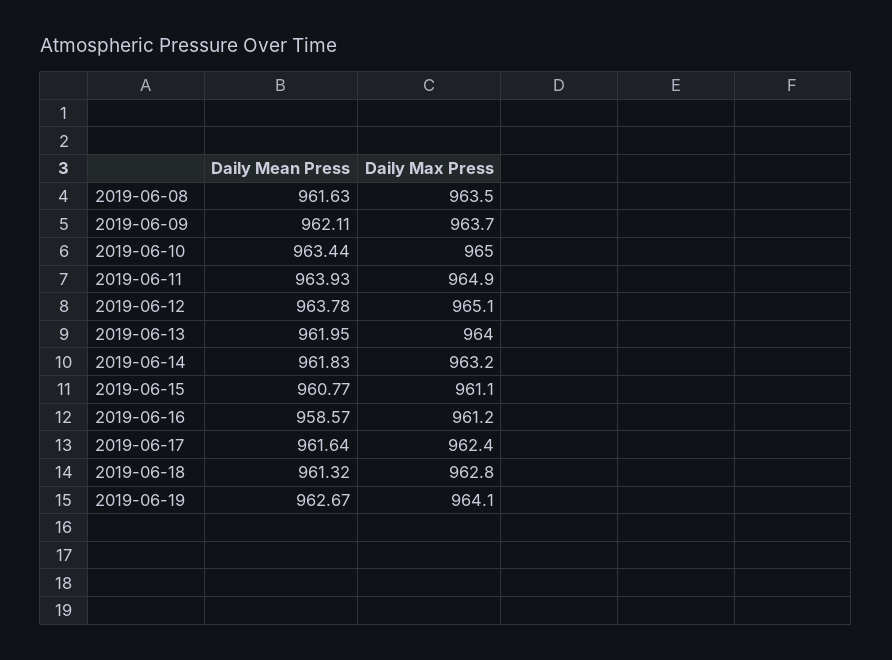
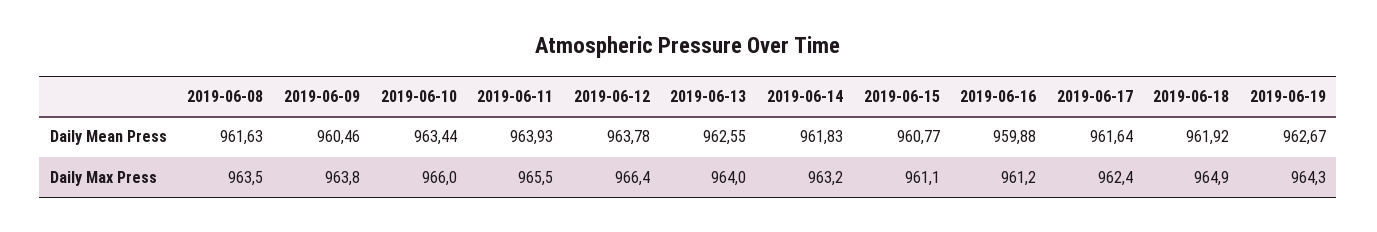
  {
    "Daily Mean Press": {
      "2019-06-08": 961.63,
-     "2019-06-09": 962.11,
+     "2019-06-09": 960.46,
      "2019-06-10": 963.44,
      "2019-06-11": 963.93,
      "2019-06-12": 963.78,
-     "2019-06-13": 961.95,
+     "2019-06-13": 962.55,
      "2019-06-14": 961.83,
      "2019-06-15": 960.77,
-     "2019-06-16": 958.57,
+     "2019-06-16": 959.88,
      "2019-06-17": 961.64,
-     "2019-06-18": 961.32,
+     "2019-06-18": 961.92,
      "2019-06-19": 962.67
    },
    "Daily Max Press": {
      "2019-06-08": 963.5,
-     "2019-06-09": 963.7,
+     "2019-06-09": 963.8,
-     "2019-06-10": 965,
+     "2019-06-10": 966,
-     "2019-06-11": 964.9,
+     "2019-06-11": 965.5,
-     "2019-06-12": 965.1,
+     "2019-06-12": 966.4,
      "2019-06-13": 964,
      "2019-06-14": 963.2,
      "2019-06-15": 961.1,
      "2019-06-16": 961.2,
      "2019-06-17": 962.4,
-     "2019-06-18": 962.8,
+     "2019-06-18": 964.9,
-     "2019-06-19": 964.1
+     "2019-06-19": 964.3
    }
  }

